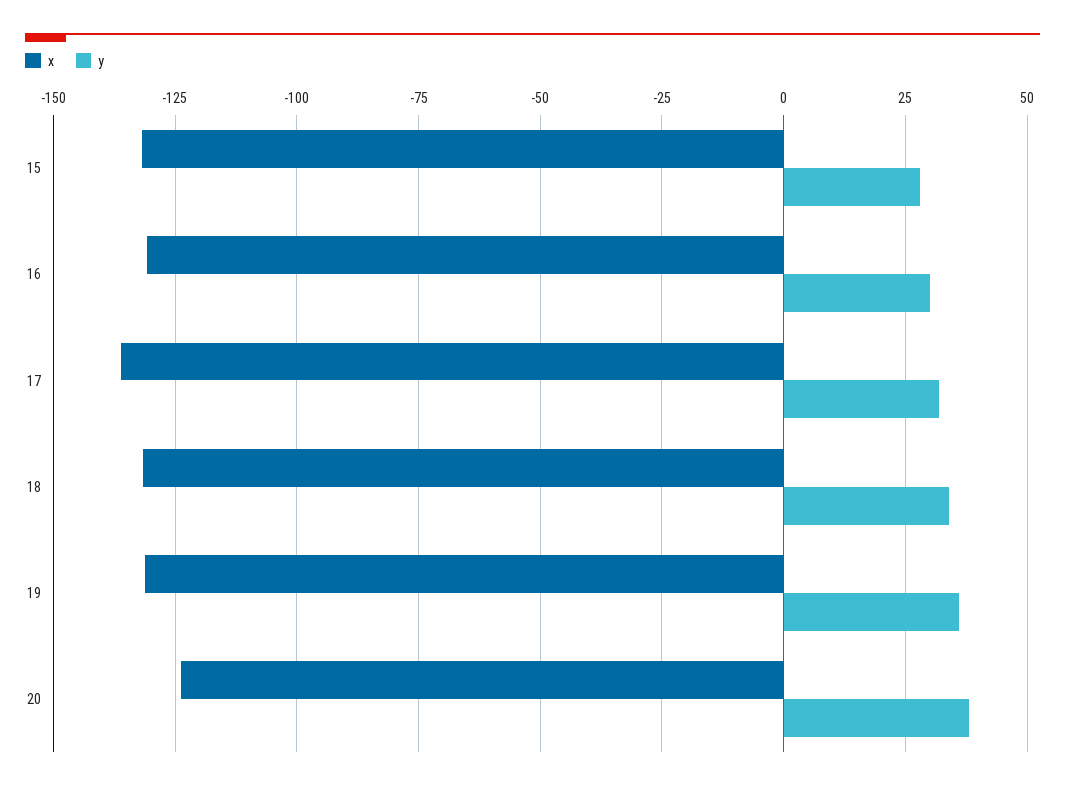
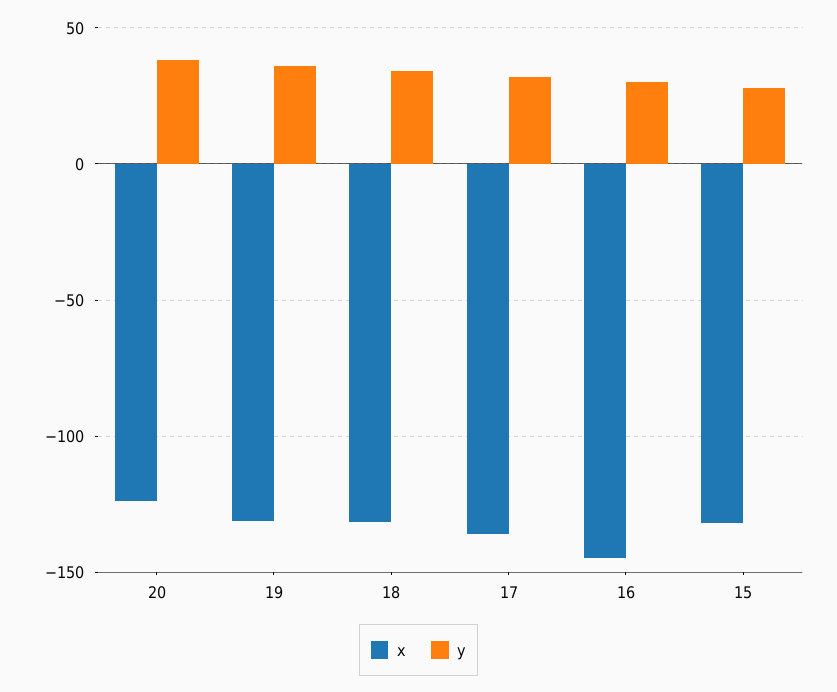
  {
    "x": {
      "15": -132.5,
-     "16": -130,
+     "16": -145,
      "17": -135,
      "18": -132.5,
      "19": -130,
      "20": -125
    },
    "y": {
      "15": 27.5,
      "16": 30,
      "17": 32.5,
      "18": 35,
      "19": 35,
      "20": 37.5
    }
  }

